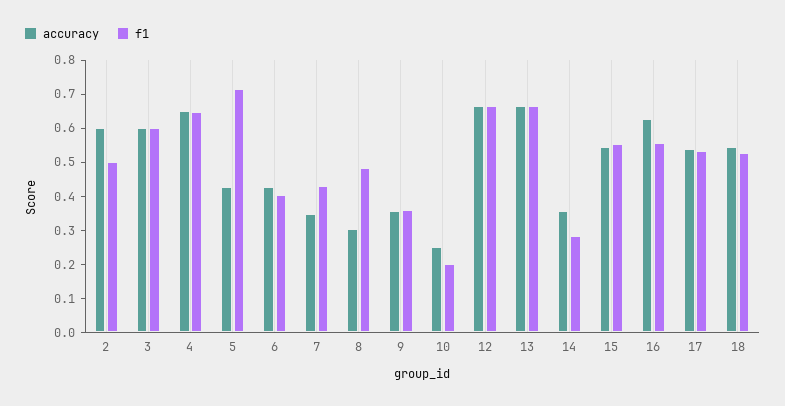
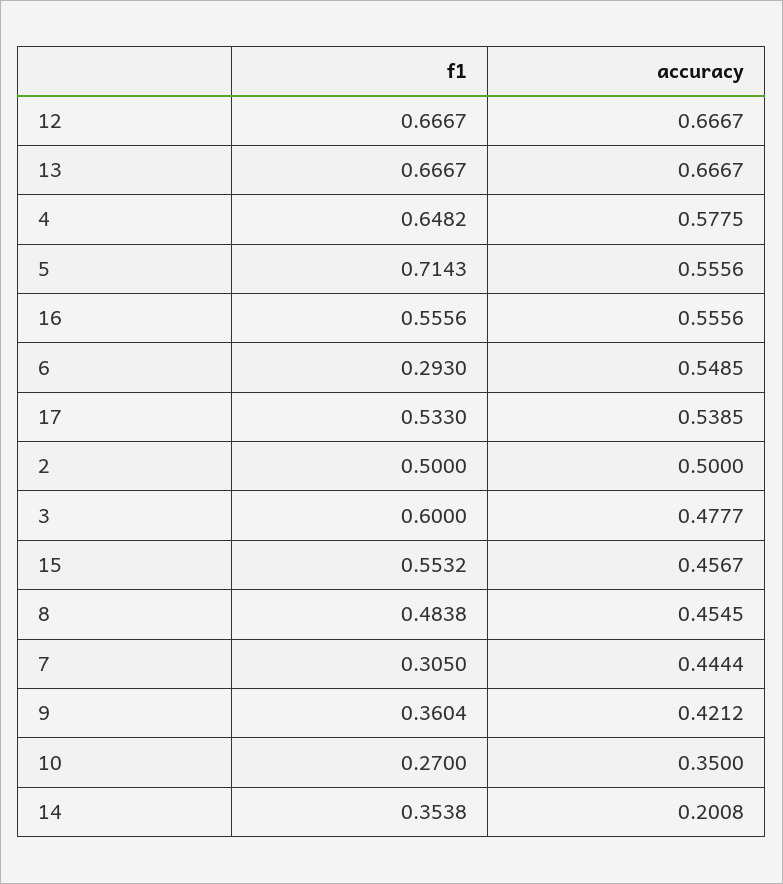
  {
    "accuracy": {
-     "2": 0.6,
+     "2": 0.5,
-     "3": 0.6,
+     "3": 0.4777,
-     "4": 0.65,
+     "4": 0.5775,
-     "5": 0.425,
+     "5": 0.5556,
-     "6": 0.425,
+     "6": 0.5485,
-     "7": 0.35,
+     "7": 0.4444,
-     "8": 0.3,
+     "8": 0.4545,
-     "9": 0.35,
+     "9": 0.4212,
-     "10": 0.25,
+     "10": 0.35,
      "12": 0.6667,
      "13": 0.6667,
-     "14": 0.35,
+     "14": 0.2008,
-     "15": 0.55,
+     "15": 0.4567,
-     "16": 0.625,
+     "16": 0.5556,
-     "17": 0.5385,
+     "17": 0.5385
-     "18": 0.55
    },
    "f1": {
      "2": 0.5,
      "3": 0.6,
      "4": 0.6482,
      "5": 0.7143,
-     "6": 0.4,
+     "6": 0.293,
-     "7": 0.425,
+     "7": 0.305,
      "8": 0.4838,
      "9": 0.3604,
-     "10": 0.2,
+     "10": 0.27,
      "12": 0.6667,
      "13": 0.6667,
-     "14": 0.275,
+     "14": 0.3538,
      "15": 0.5532,
      "16": 0.5556,
-     "17": 0.533,
+     "17": 0.533
-     "18": 0.525
    }
  }

